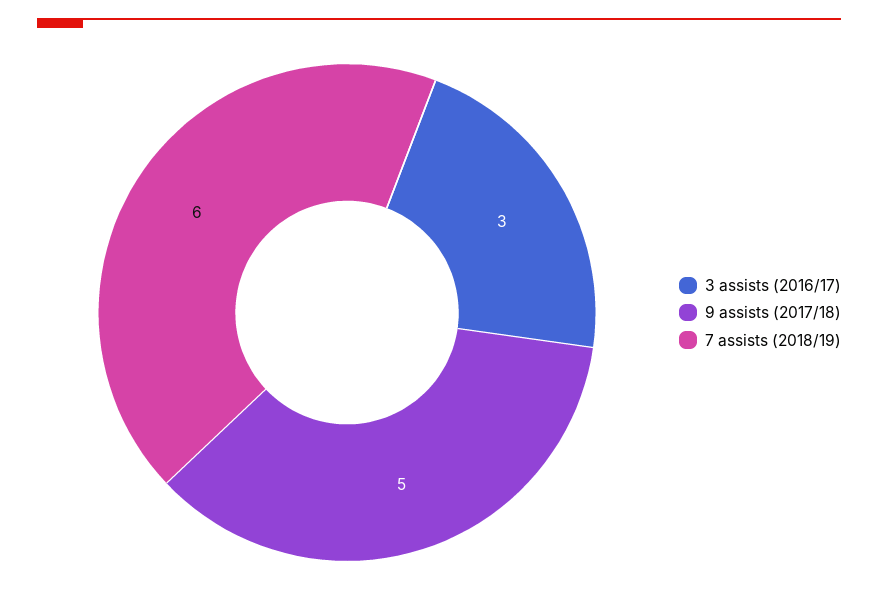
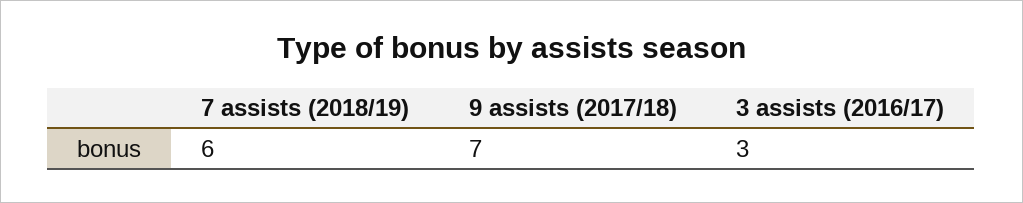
  {
    "3 assists (2016/17)": 3,
-   "9 assists (2017/18)": 5,
+   "9 assists (2017/18)": 7,
    "7 assists (2018/19)": 6
  }

